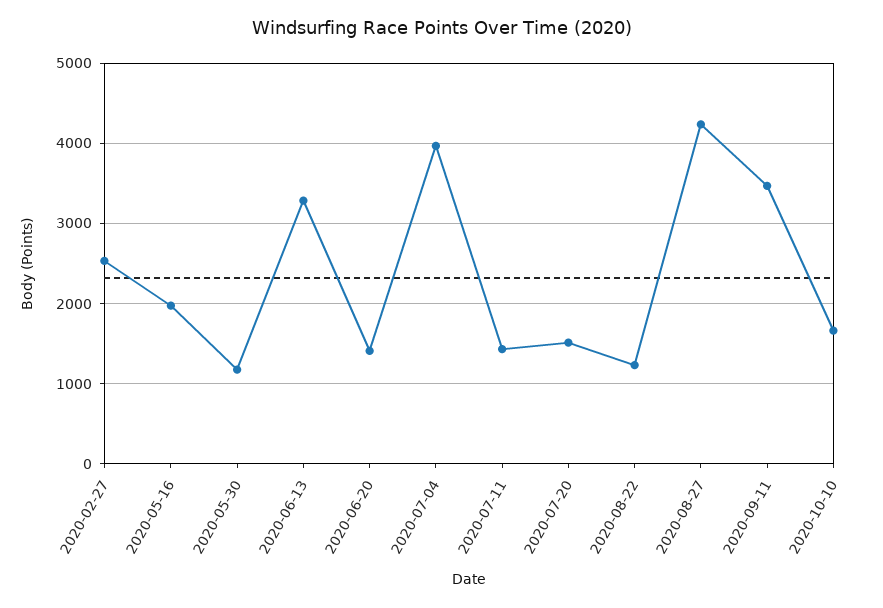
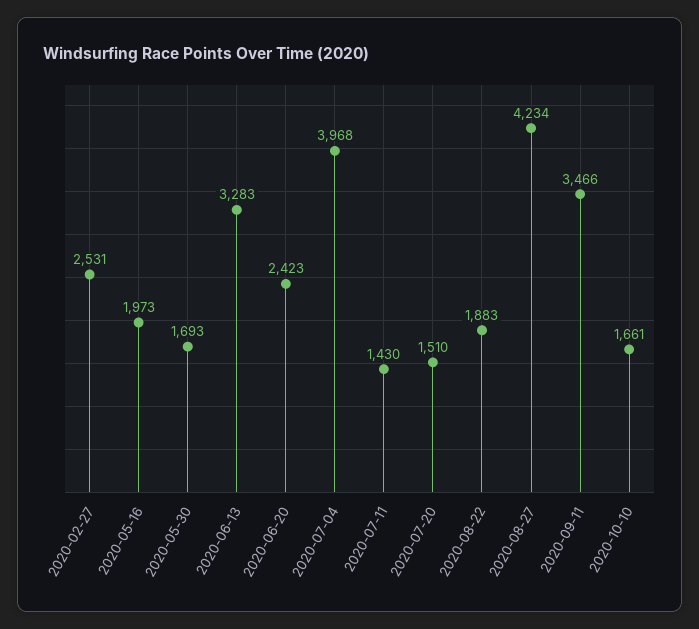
  {
    "2020-02-27": 2531,
    "2020-05-16": 1973,
-   "2020-05-30": 1200,
+   "2020-05-30": 1693,
    "2020-06-13": 3283,
-   "2020-06-20": 1400,
+   "2020-06-20": 2423,
    "2020-07-04": 3968,
    "2020-07-11": 1430,
    "2020-07-20": 1510,
-   "2020-08-22": 1200,
+   "2020-08-22": 1883,
    "2020-08-27": 4234,
    "2020-09-11": 3466,
    "2020-10-10": 1661
  }

